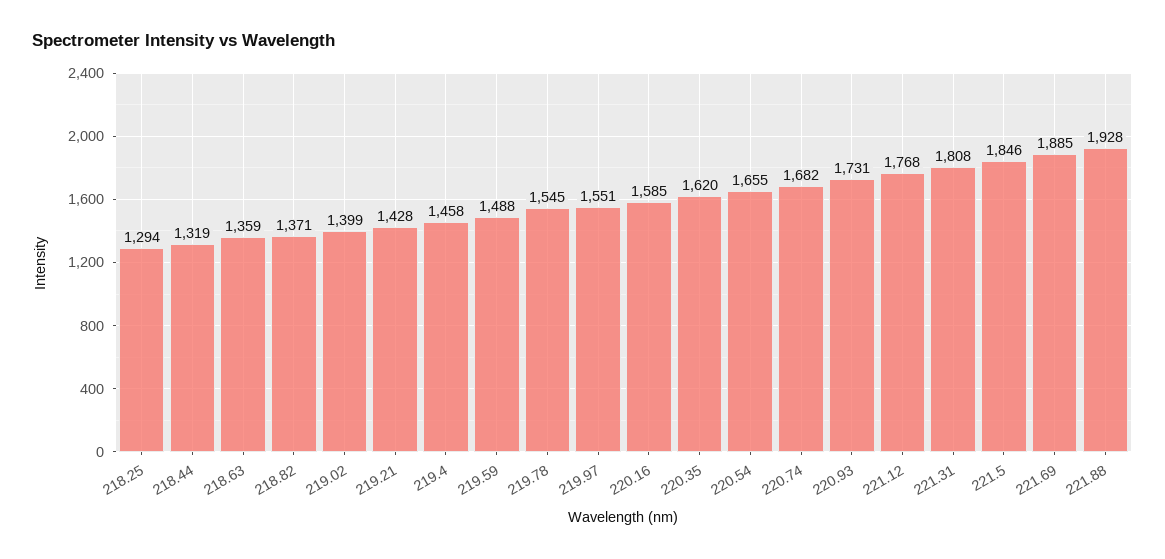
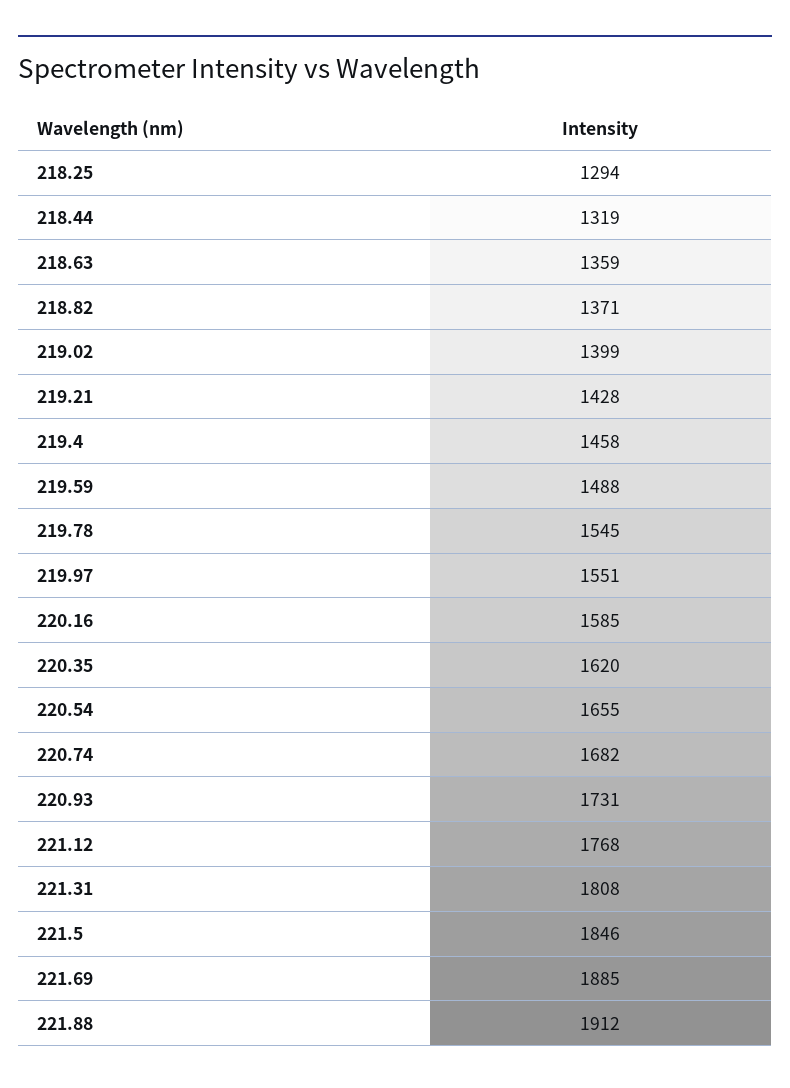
  {
    "218.25": 1294,
    "218.44": 1319,
    "218.63": 1359,
    "218.82": 1371,
    "219.02": 1399,
    "219.21": 1428,
    "219.4": 1458,
    "219.59": 1488,
    "219.78": 1545,
    "219.97": 1551,
    "220.16": 1585,
    "220.35": 1620,
    "220.54": 1655,
    "220.74": 1682,
    "220.93": 1731,
    "221.12": 1768,
    "221.31": 1808,
    "221.5": 1846,
    "221.69": 1885,
-   "221.88": 1928
+   "221.88": 1912
  }

